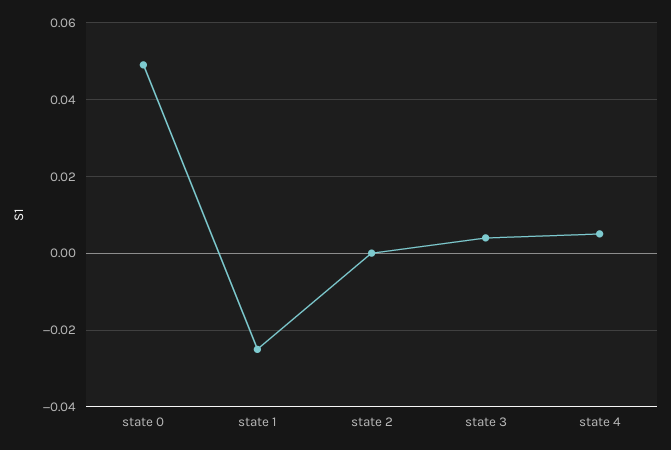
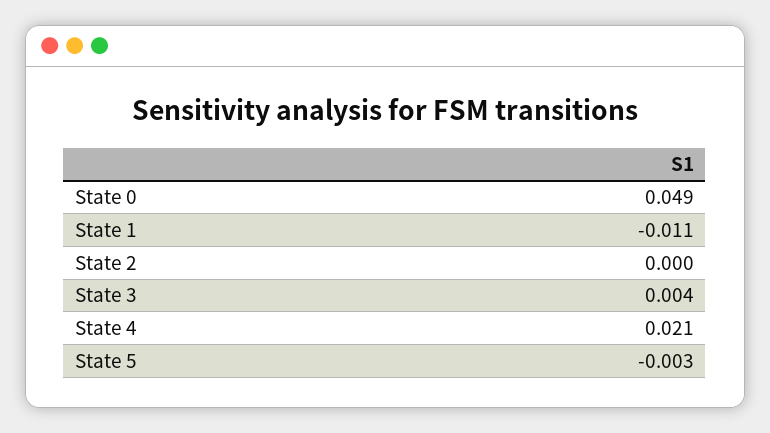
  {
    "state 0": 0.049,
-   "state 1": -0.025,
+   "state 1": -0.011,
    "state 2": 0,
    "state 3": 0.004,
-   "state 4": 0.005
+   "state 4": 0.021,
+   "State 5": -0.003
  }

